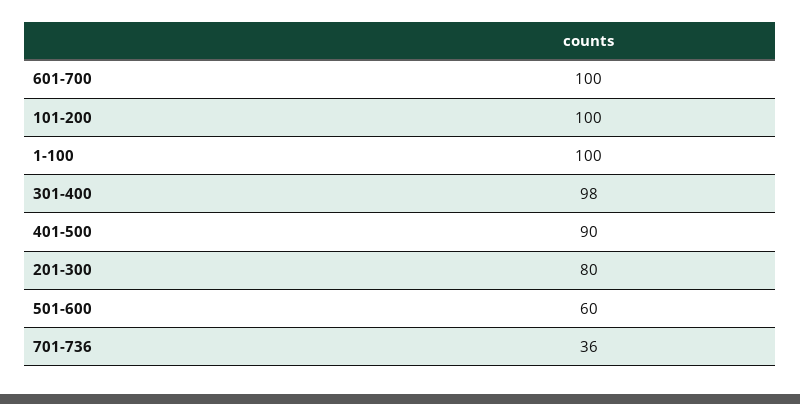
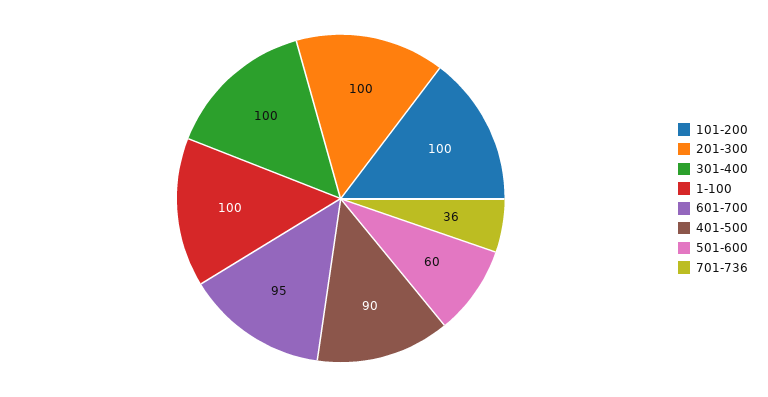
  {
-   "601-700": 100,
+   "601-700": 95,
    "101-200": 100,
    "1-100": 100,
-   "301-400": 98,
+   "301-400": 100,
    "401-500": 90,
-   "201-300": 80,
+   "201-300": 100,
    "501-600": 60,
    "701-736": 36
  }

